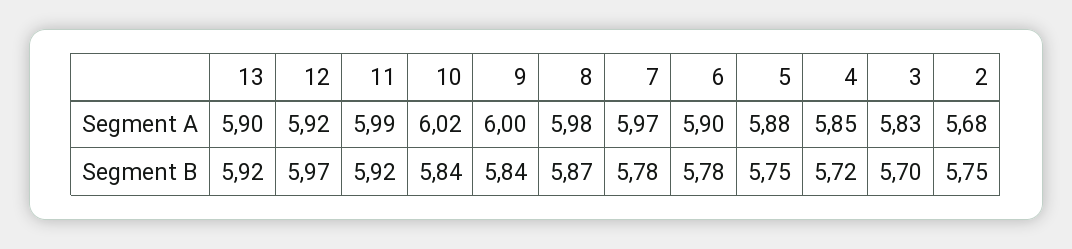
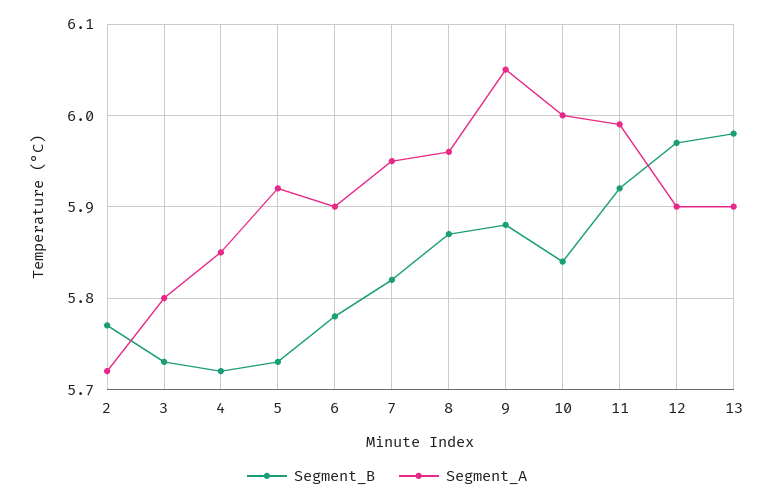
  {
    "Segment A": {
      "13": 5.9,
-     "12": 5.92,
+     "12": 5.9,
      "11": 5.99,
-     "10": 6.02,
+     "10": 6,
-     "9": 6,
+     "9": 6.05,
-     "8": 5.98,
+     "8": 5.96,
-     "7": 5.97,
+     "7": 5.95,
      "6": 5.9,
-     "5": 5.88,
+     "5": 5.92,
      "4": 5.85,
-     "3": 5.83,
+     "3": 5.8,
-     "2": 5.68
+     "2": 5.72
    },
    "Segment B": {
-     "13": 5.92,
+     "13": 5.98,
      "12": 5.97,
      "11": 5.92,
      "10": 5.84,
-     "9": 5.84,
+     "9": 5.88,
      "8": 5.87,
-     "7": 5.78,
+     "7": 5.82,
      "6": 5.78,
-     "5": 5.75,
+     "5": 5.73,
      "4": 5.72,
-     "3": 5.7,
+     "3": 5.73,
-     "2": 5.75
+     "2": 5.77
    }
  }

